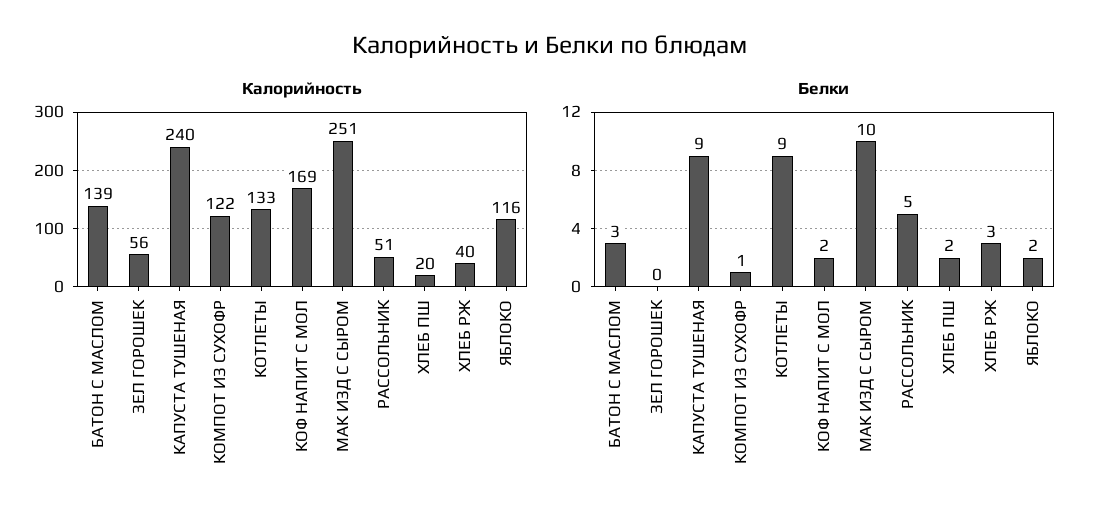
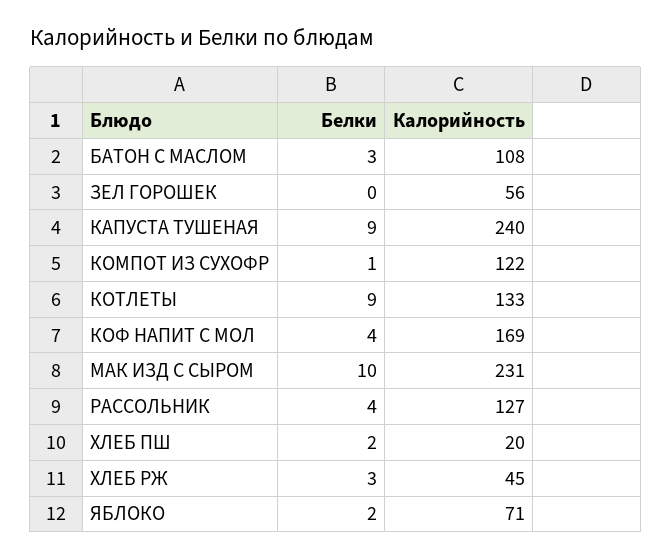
  {
    "Калорийность": {
-     "БАТОН С МАСЛОМ": 139,
+     "БАТОН С МАСЛОМ": 108,
      "ЗЕЛ ГОРОШЕК": 56,
      "КАПУСТА ТУШЕНАЯ": 240,
      "КОМПОТ ИЗ СУХОФР": 122,
      "КОТЛЕТЫ": 133,
      "КОФ НАПИТ С МОЛ": 169,
-     "МАК ИЗД С СЫРОМ": 251,
+     "МАК ИЗД С СЫРОМ": 231,
-     "РАССОЛЬНИК": 51,
+     "РАССОЛЬНИК": 127,
      "ХЛЕБ ПШ": 20,
-     "ХЛЕБ РЖ": 40,
+     "ХЛЕБ РЖ": 45,
-     "ЯБЛОКО": 116
+     "ЯБЛОКО": 71
    },
    "Белки": {
      "БАТОН С МАСЛОМ": 3,
      "ЗЕЛ ГОРОШЕК": 0,
      "КАПУСТА ТУШЕНАЯ": 9,
      "КОМПОТ ИЗ СУХОФР": 1,
      "КОТЛЕТЫ": 9,
-     "КОФ НАПИТ С МОЛ": 2,
+     "КОФ НАПИТ С МОЛ": 4,
      "МАК ИЗД С СЫРОМ": 10,
-     "РАССОЛЬНИК": 5,
+     "РАССОЛЬНИК": 4,
      "ХЛЕБ ПШ": 2,
      "ХЛЕБ РЖ": 3,
      "ЯБЛОКО": 2
    }
  }

